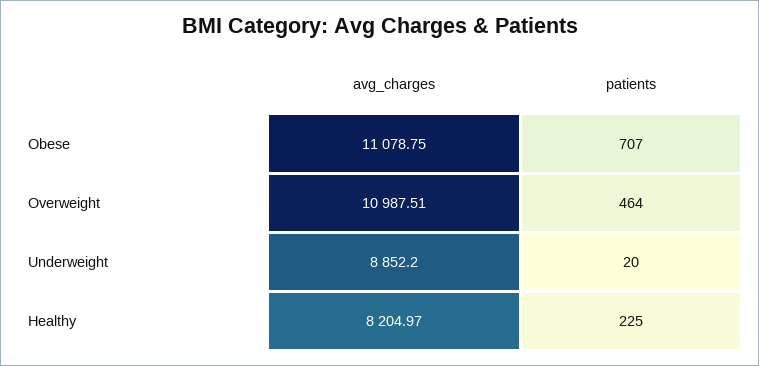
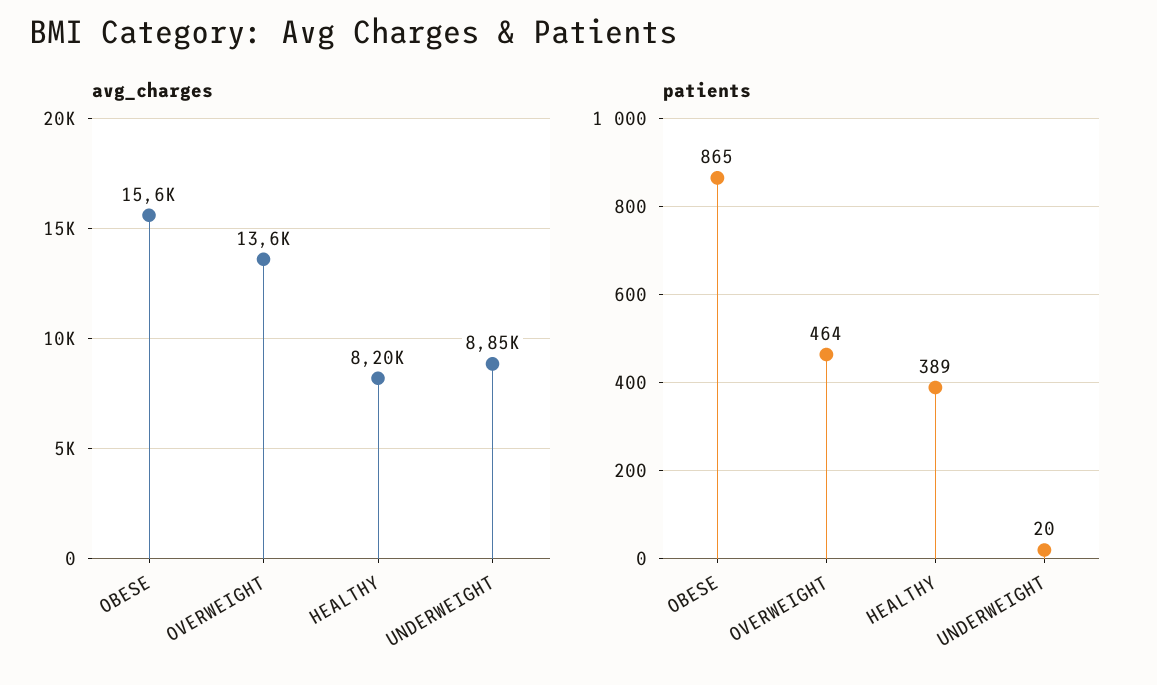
  {
    "avg_charges": {
-     "Obese": 11078.75,
+     "Obese": 15600,
-     "Overweight": 10987.51,
+     "Overweight": 13600,
      "Underweight": 8852.2,
      "Healthy": 8204.97
    },
    "patients": {
-     "Obese": 707,
+     "Obese": 865,
      "Overweight": 464,
      "Underweight": 20,
-     "Healthy": 225
+     "Healthy": 389
    }
  }

